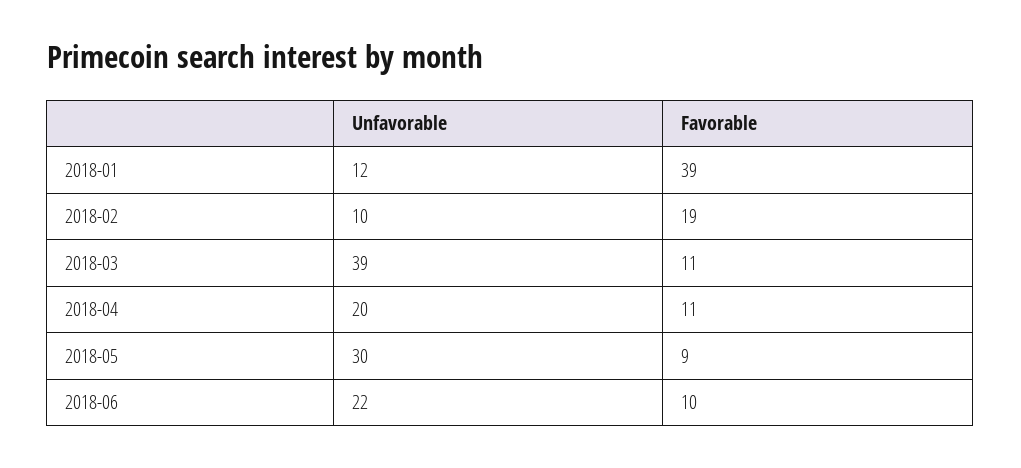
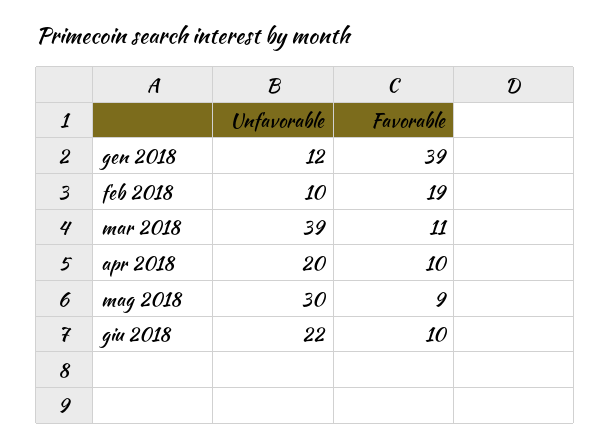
  {
    "Unfavorable": {
      "2018-01": 12,
      "2018-02": 10,
      "2018-03": 39,
      "2018-04": 20,
      "2018-05": 30,
      "2018-06": 22
    },
    "Favorable": {
      "2018-01": 39,
      "2018-02": 19,
      "2018-03": 11,
-     "2018-04": 11,
+     "2018-04": 10,
      "2018-05": 9,
      "2018-06": 10
    }
  }

